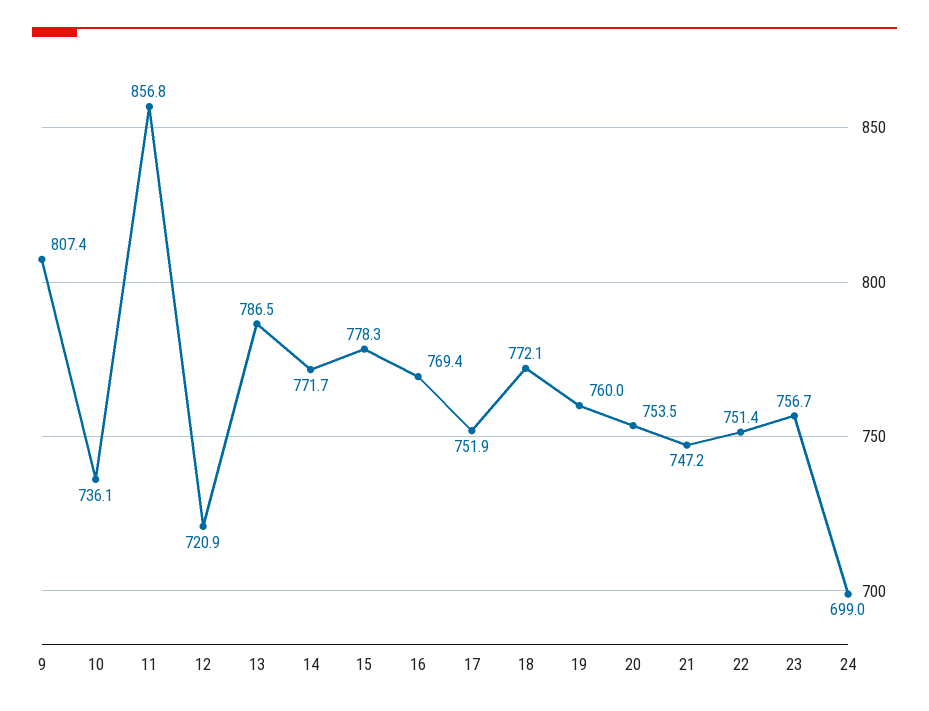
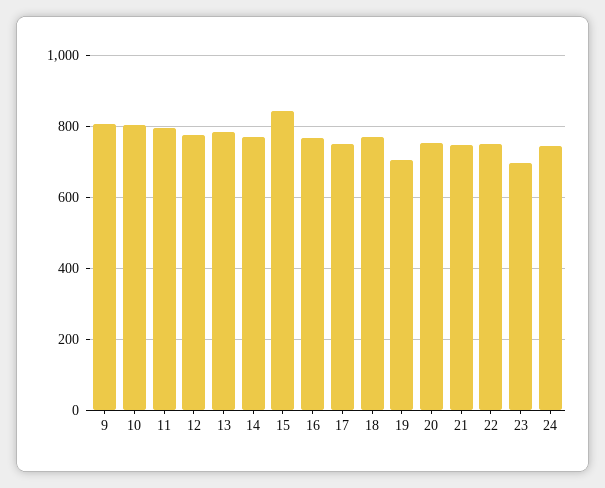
  {
    "9": 807.4,
-   "10": 736.1,
+   "10": 800,
-   "11": 856.8,
+   "11": 800,
-   "12": 720.9,
+   "12": 780,
    "13": 786.5,
    "14": 771.7,
-   "15": 778.3,
+   "15": 840,
    "16": 769.4,
    "17": 751.9,
    "18": 772.1,
-   "19": 760,
+   "19": 700,
    "20": 753.5,
    "21": 747.2,
    "22": 751.4,
-   "23": 756.7,
+   "23": 700,
-   "24": 699
+   "24": 740
  }

